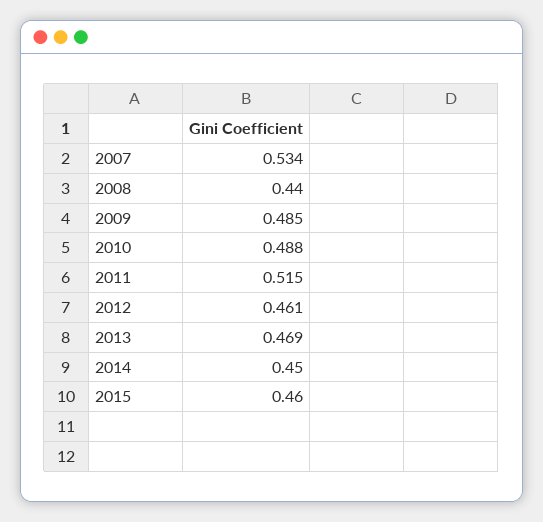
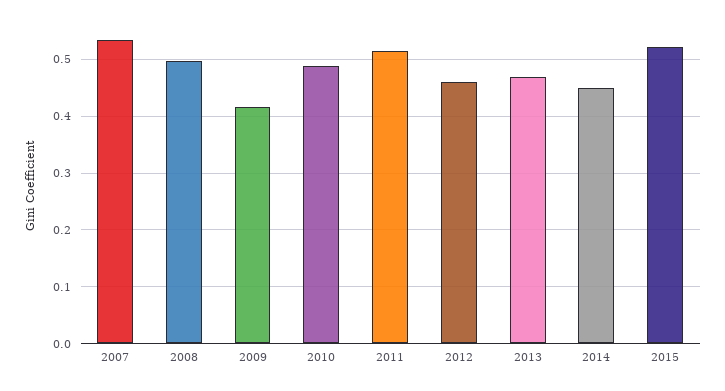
  {
    "2007": 0.534,
-   "2008": 0.44,
+   "2008": 0.5,
-   "2009": 0.485,
+   "2009": 0.42,
    "2010": 0.488,
    "2011": 0.515,
    "2012": 0.461,
    "2013": 0.469,
    "2014": 0.45,
-   "2015": 0.46
+   "2015": 0.52
  }

